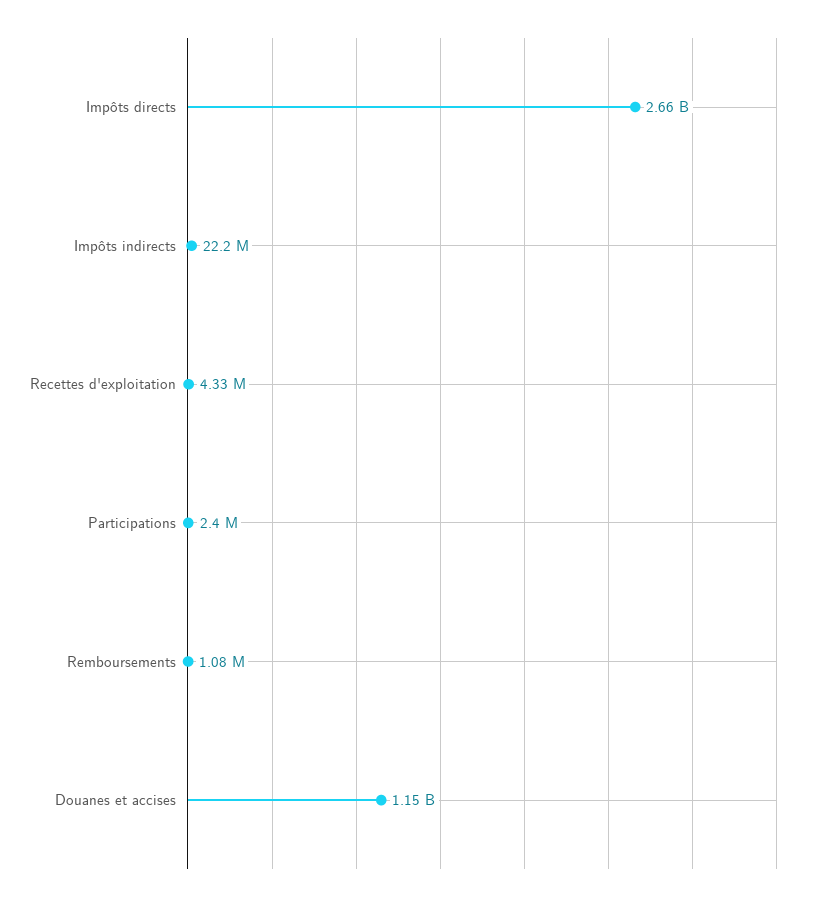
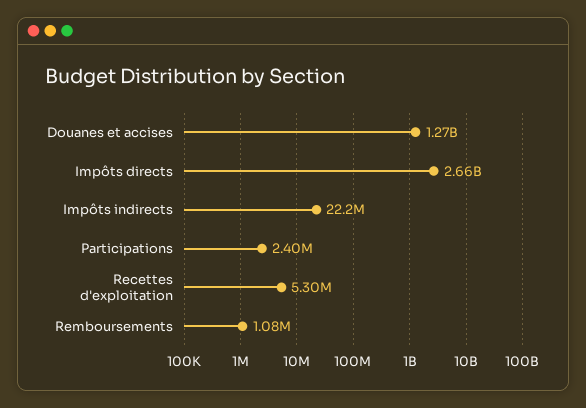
  {
    "Impôts directs": 2660000000,
    "Impôts indirects": 22200000,
-   "Recettes d'exploitation": 4330000,
+   "Recettes d'exploitation": 5300000,
    "Participations": 2400000,
    "Remboursements": 1080000,
-   "Douanes et accises": 1150000000
+   "Douanes et accises": 1270000000
  }

